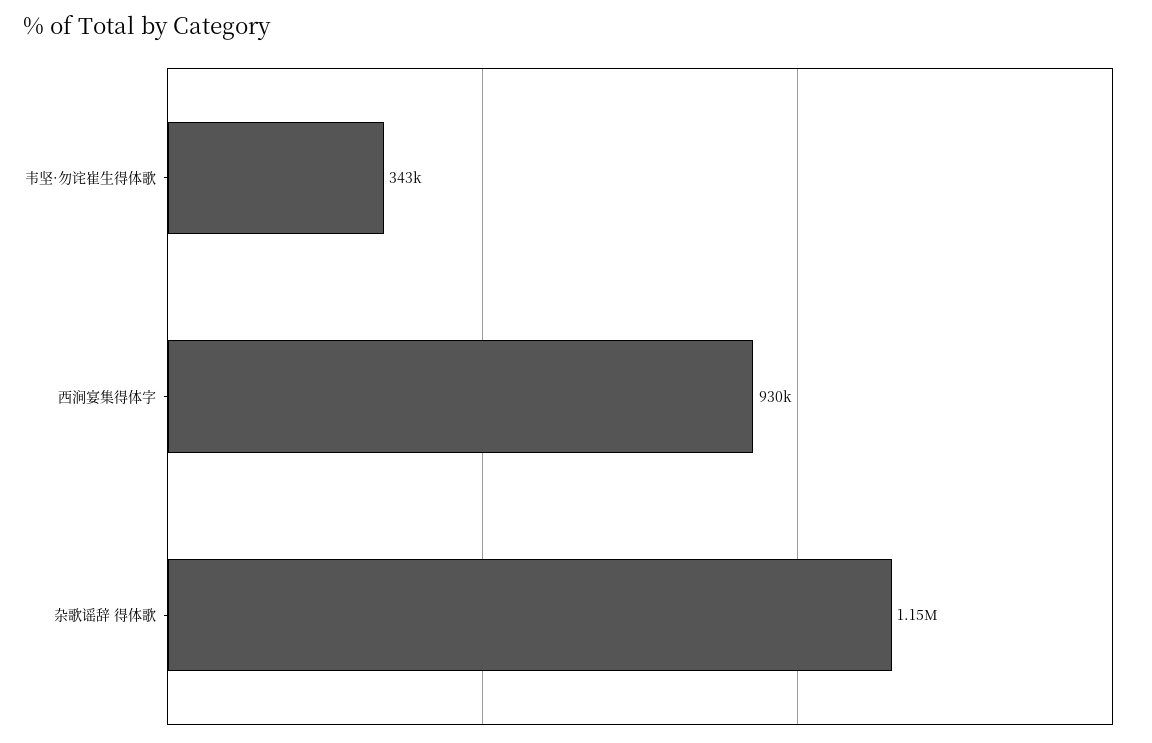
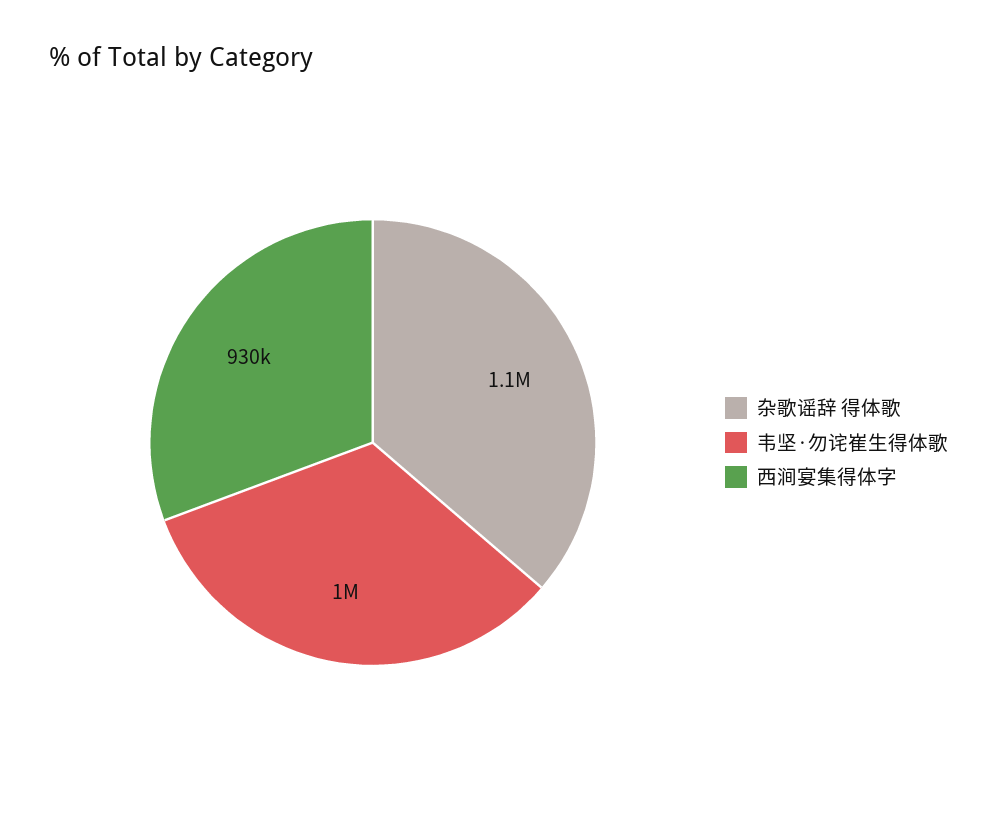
  {
-   "韦坚·勿诧崔生得体歌": 343000,
+   "韦坚·勿诧崔生得体歌": 1000000,
    "西涧宴集得体字": 930000,
    "杂歌谣辞 得体歌": 1150000
  }

